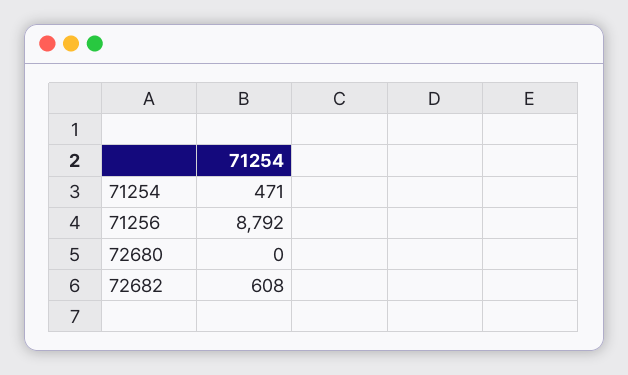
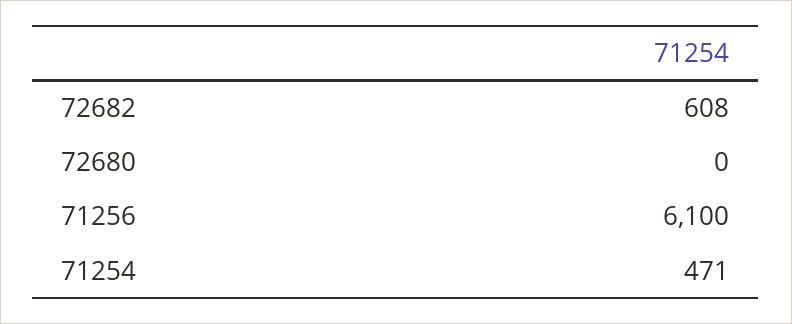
  {
    "71254": 471,
-   "71256": 8792,
+   "71256": 6100,
    "72680": 0,
    "72682": 608
  }

